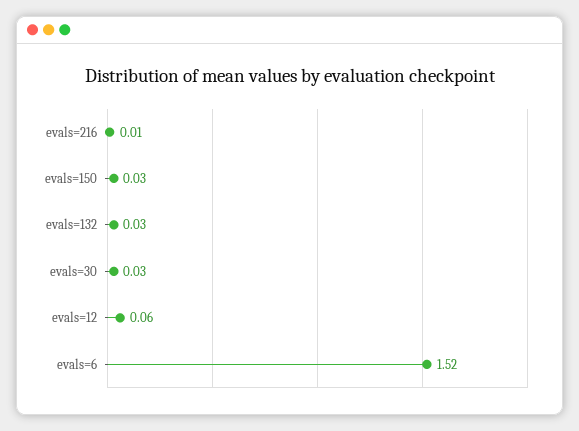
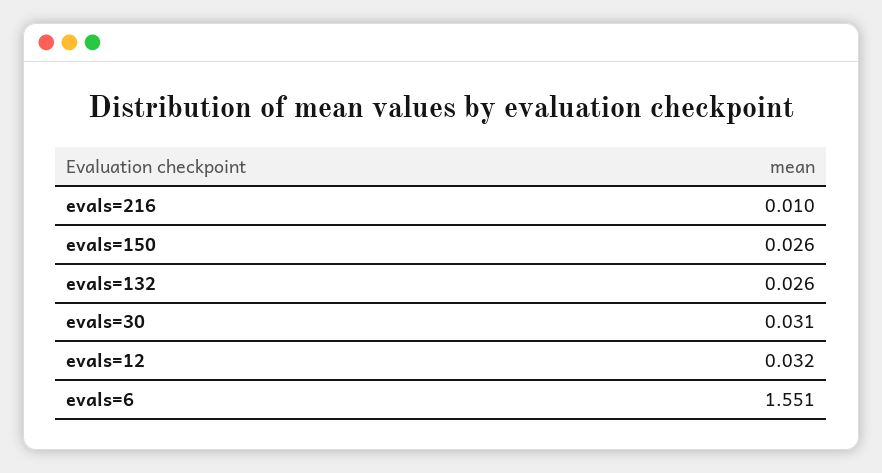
  {
    "evals=216": 0.01,
    "evals=150": 0.026,
    "evals=132": 0.026,
    "evals=30": 0.031,
-   "evals=12": 0.06,
+   "evals=12": 0.032,
-   "evals=6": 1.52
+   "evals=6": 1.551
  }

